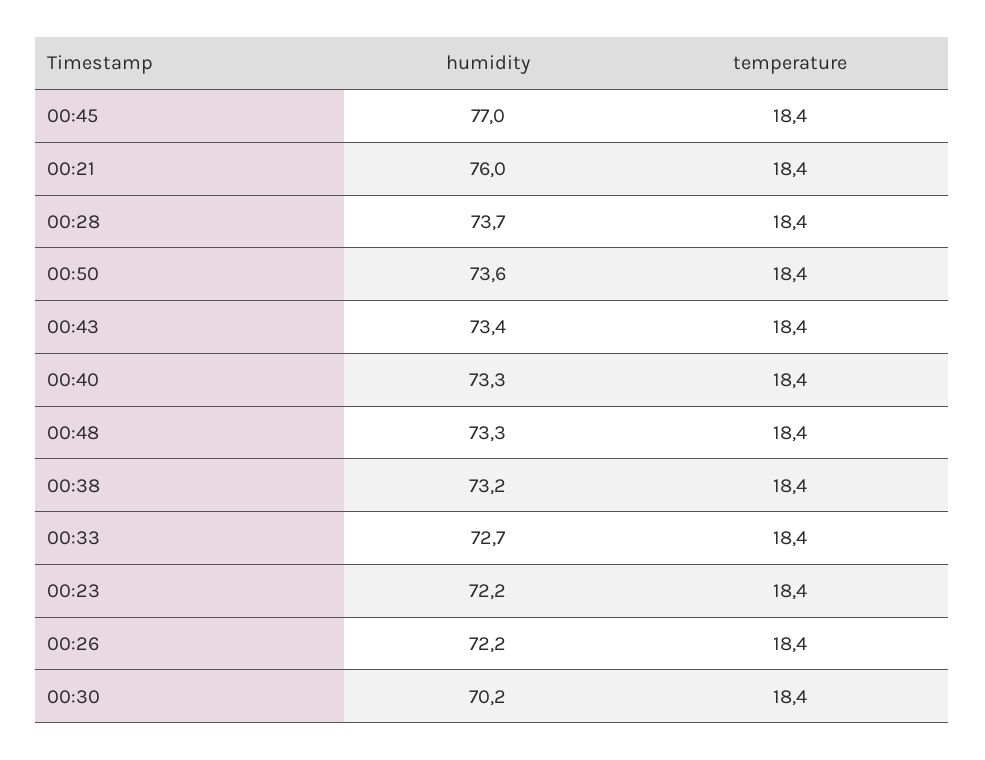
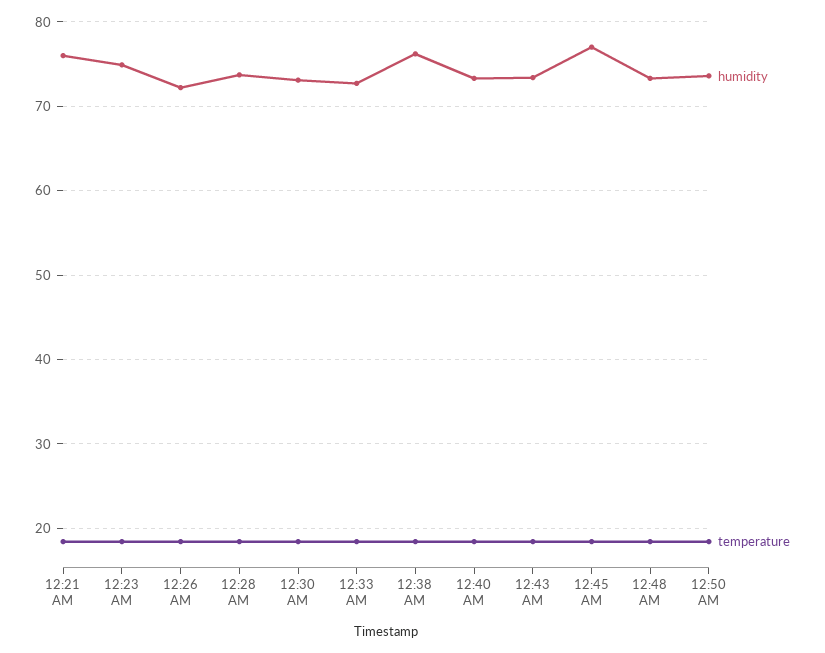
  {
    "humidity": {
      "00:45": 77,
      "00:21": 76,
      "00:28": 73.7,
      "00:50": 73.6,
      "00:43": 73.4,
      "00:40": 73.3,
      "00:48": 73.3,
-     "00:38": 73.2,
+     "00:38": 76,
      "00:33": 72.7,
-     "00:23": 72.2,
+     "00:23": 75,
      "00:26": 72.2,
-     "00:30": 70.2
+     "00:30": 73
    },
    "temperature": {
      "00:45": 18.4,
      "00:21": 18.4,
      "00:28": 18.4,
      "00:50": 18.4,
      "00:43": 18.4,
      "00:40": 18.4,
      "00:48": 18.4,
      "00:38": 18.4,
      "00:33": 18.4,
      "00:23": 18.4,
      "00:26": 18.4,
      "00:30": 18.4
    }
  }

